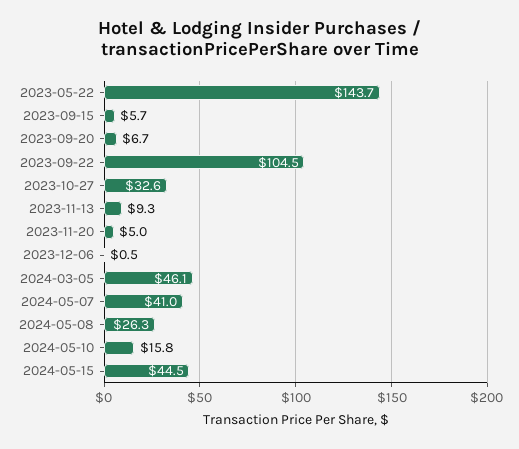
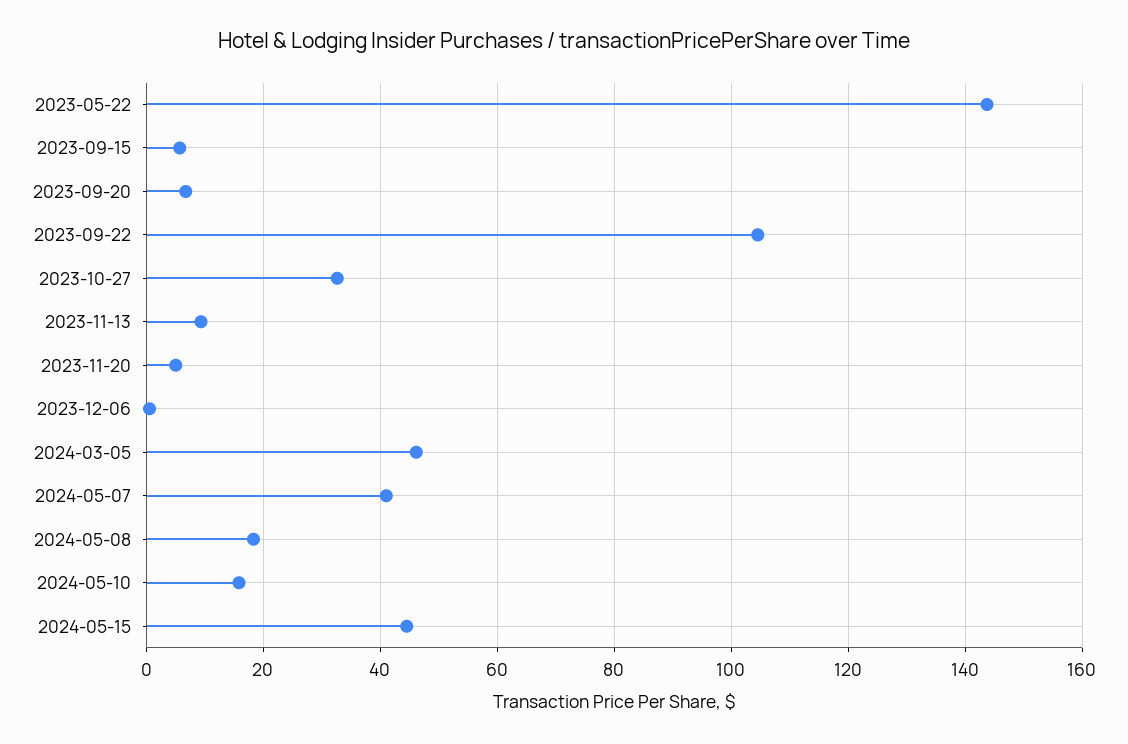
  {
    "2023-05-22": 143.7,
    "2023-09-15": 5.7,
    "2023-09-20": 6.7,
    "2023-09-22": 104.5,
    "2023-10-27": 32.6,
    "2023-11-13": 9.3,
    "2023-11-20": 5,
    "2023-12-06": 0.5,
    "2024-03-05": 46.1,
    "2024-05-07": 41,
-   "2024-05-08": 26.3,
+   "2024-05-08": 18,
    "2024-05-10": 15.8,
    "2024-05-15": 44.5
  }

